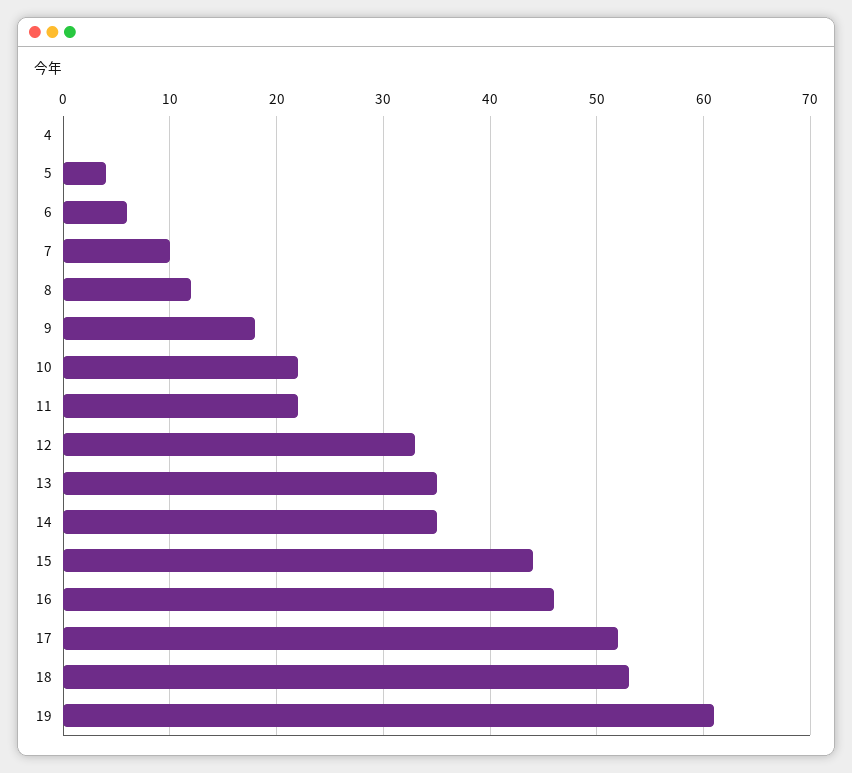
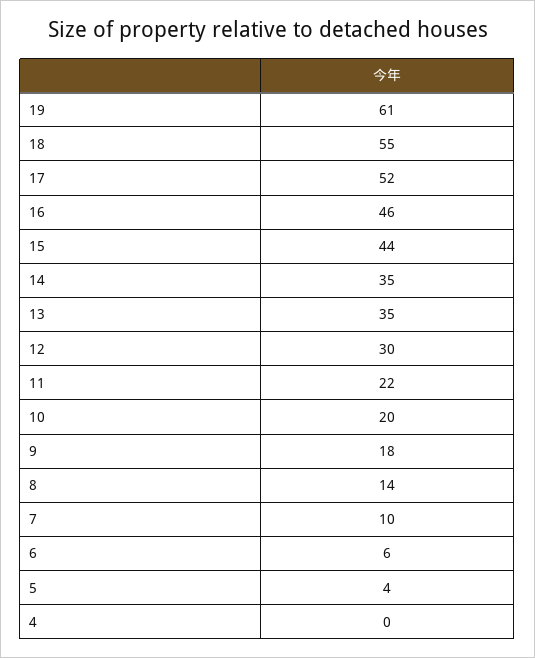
  {
    "4": 0,
    "5": 4,
    "6": 6,
    "7": 10,
-   "8": 12,
+   "8": 14,
    "9": 18,
-   "10": 22,
+   "10": 20,
    "11": 22,
-   "12": 33,
+   "12": 30,
    "13": 35,
    "14": 35,
    "15": 44,
    "16": 46,
    "17": 52,
-   "18": 53,
+   "18": 55,
    "19": 61
  }

